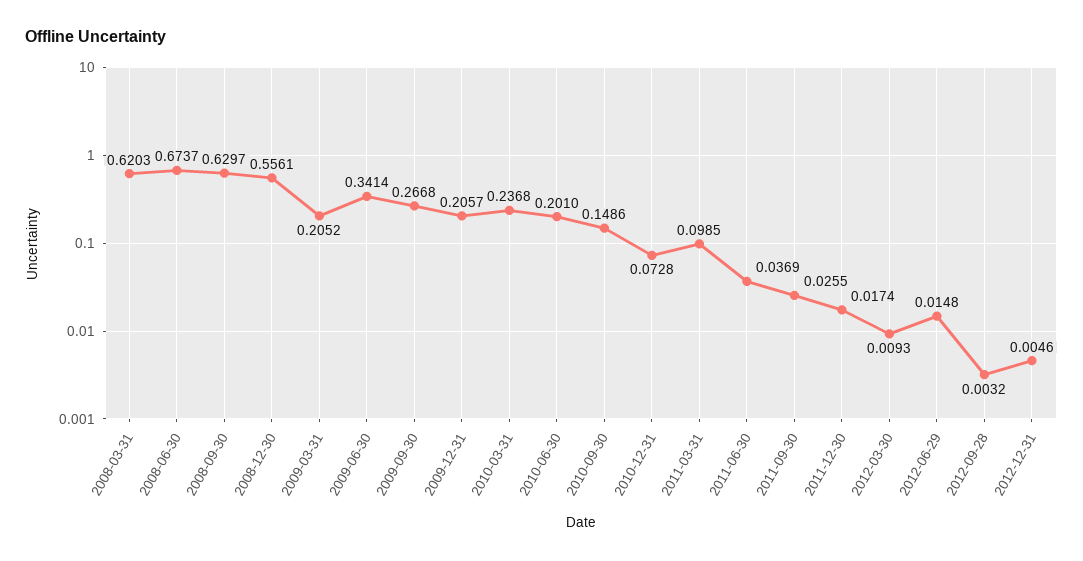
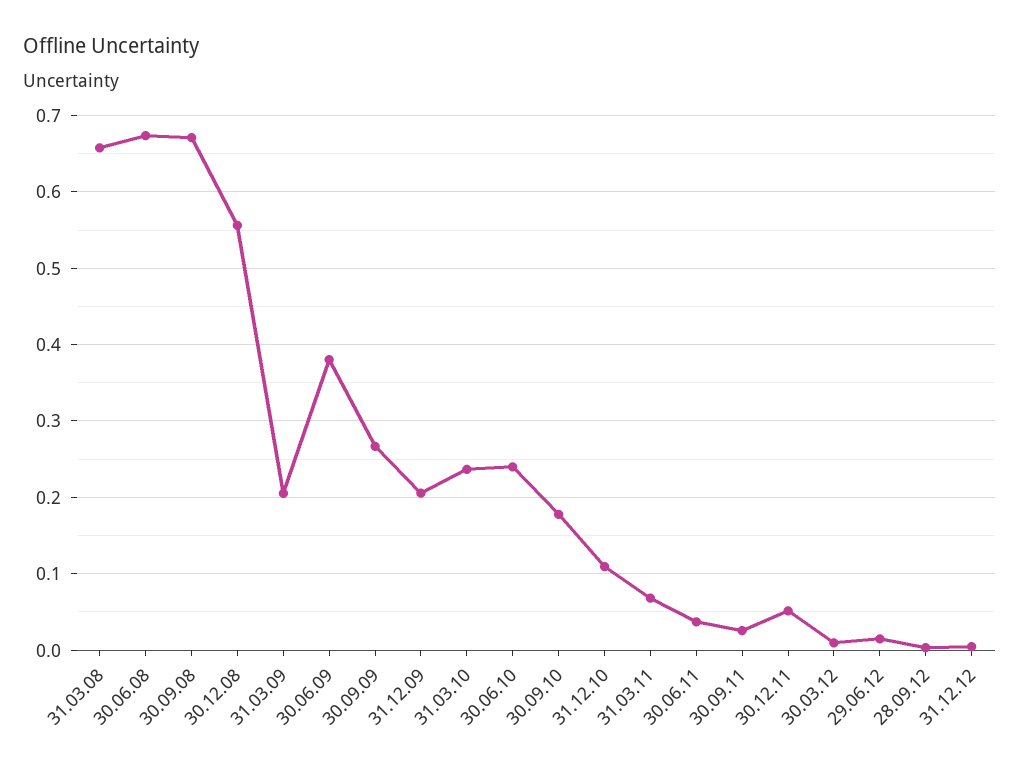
  {
-   "2008-03-31": 0.6203,
+   "2008-03-31": 0.66,
    "2008-06-30": 0.6737,
-   "2008-09-30": 0.6297,
+   "2008-09-30": 0.67,
    "2008-12-30": 0.5561,
    "2009-03-31": 0.2052,
-   "2009-06-30": 0.3414,
+   "2009-06-30": 0.38,
    "2009-09-30": 0.2668,
    "2009-12-31": 0.2057,
    "2010-03-31": 0.2368,
-   "2010-06-30": 0.201,
+   "2010-06-30": 0.24,
-   "2010-09-30": 0.1486,
+   "2010-09-30": 0.18,
-   "2010-12-31": 0.0728,
+   "2010-12-31": 0.11,
-   "2011-03-31": 0.0985,
+   "2011-03-31": 0.07,
    "2011-06-30": 0.0369,
    "2011-09-30": 0.0255,
-   "2011-12-30": 0.0174,
+   "2011-12-30": 0.05,
    "2012-03-30": 0.0093,
    "2012-06-29": 0.0148,
    "2012-09-28": 0.0032,
    "2012-12-31": 0.0046
  }

